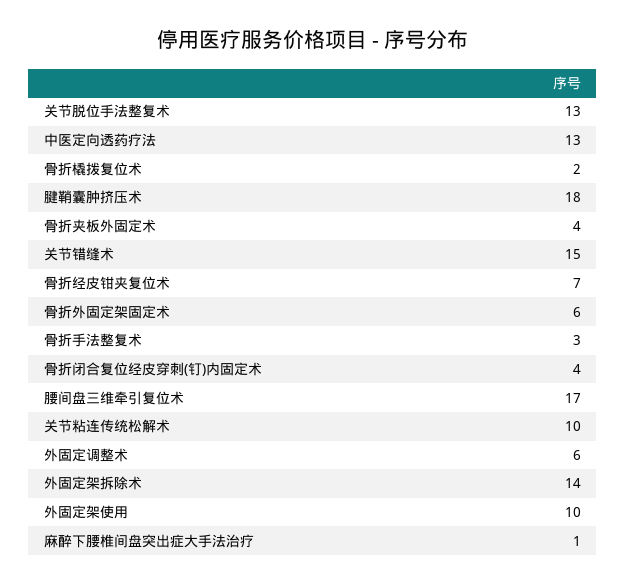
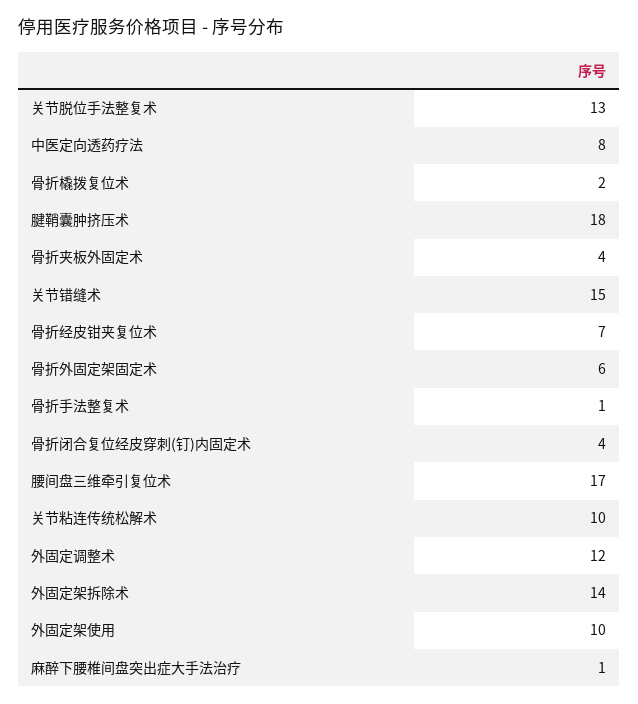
  {
    "关节脱位手法整复术": 13,
-   "中医定向透药疗法": 13,
+   "中医定向透药疗法": 8,
    "骨折橇拨复位术": 2,
    "腱鞘囊肿挤压术": 18,
    "骨折夹板外固定术": 4,
    "关节错缝术": 15,
    "骨折经皮钳夹复位术": 7,
    "骨折外固定架固定术": 6,
-   "骨折手法整复术": 3,
+   "骨折手法整复术": 1,
    "骨折闭合复位经皮穿刺(钉)内固定术": 4,
    "腰间盘三维牵引复位术": 17,
    "关节粘连传统松解术": 10,
-   "外固定调整术": 6,
+   "外固定调整术": 12,
    "外固定架拆除术": 14,
    "外固定架使用": 10,
    "麻醉下腰椎间盘突出症大手法治疗": 1
  }

